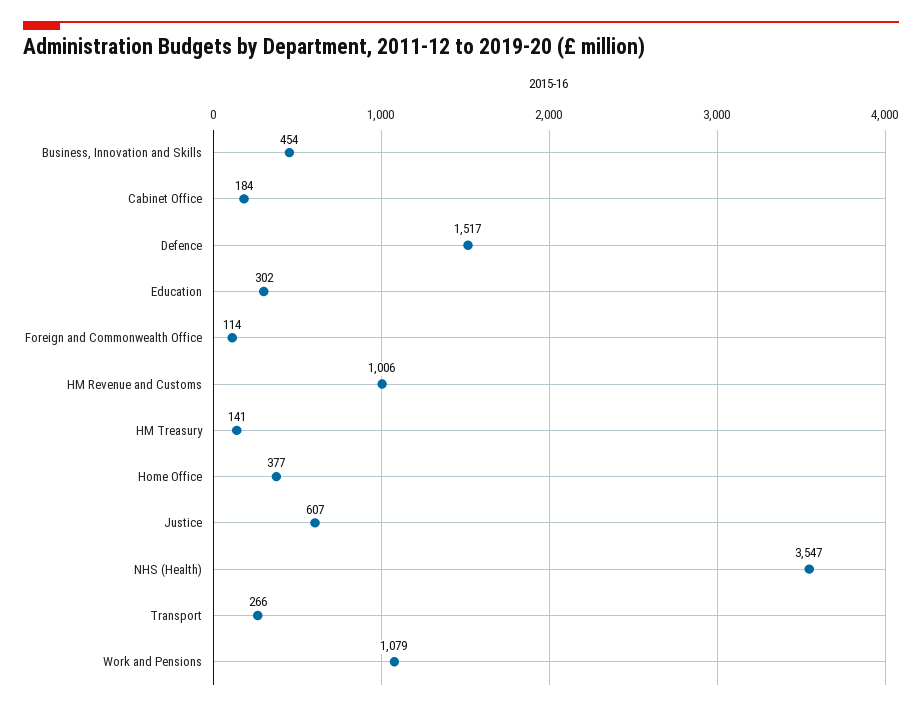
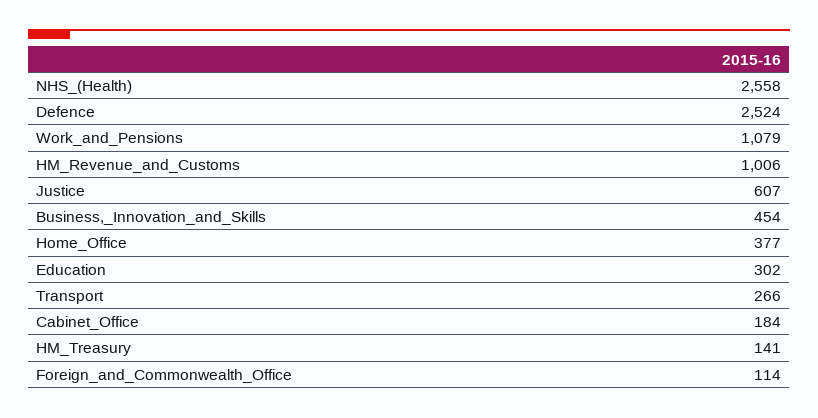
  {
    "Business, Innovation and Skills": 454,
    "Cabinet Office": 184,
-   "Defence": 1517,
+   "Defence": 2524,
    "Education": 302,
    "Foreign and Commonwealth Office": 114,
    "HM Revenue and Customs": 1006,
    "HM Treasury": 141,
    "Home Office": 377,
    "Justice": 607,
-   "NHS (Health)": 3547,
+   "NHS (Health)": 2558,
    "Transport": 266,
    "Work and Pensions": 1079
  }

